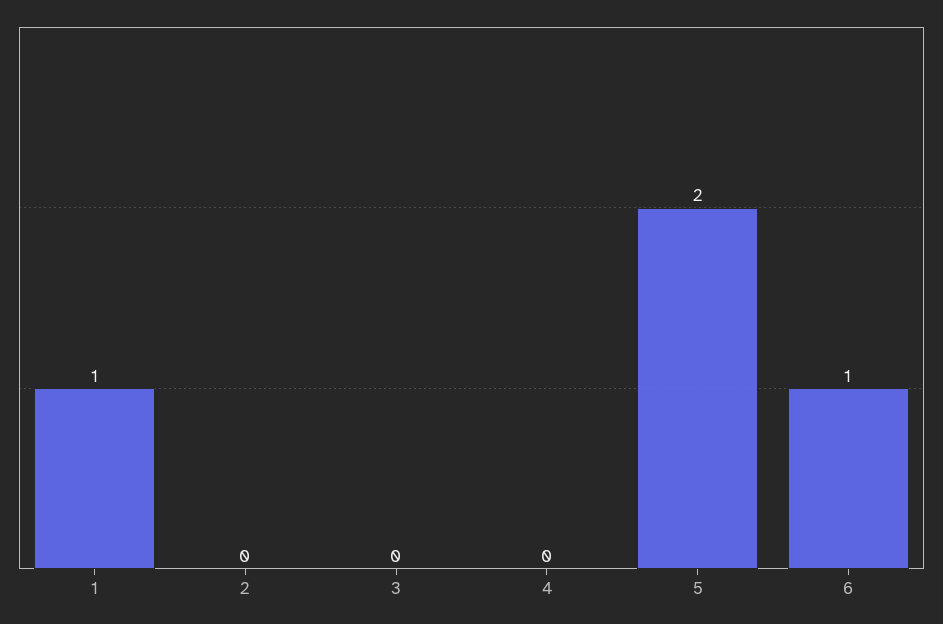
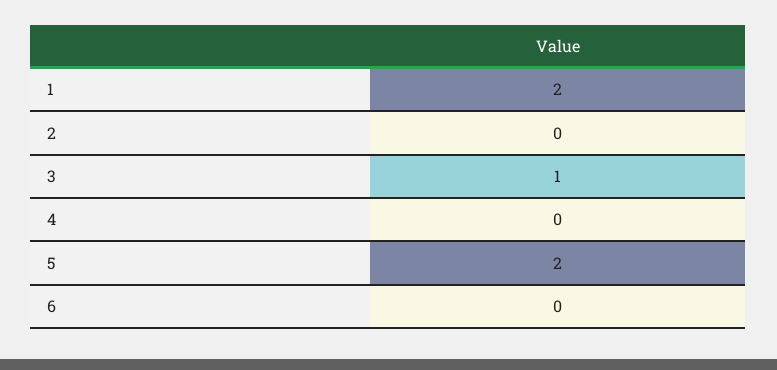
  {
-   "1": 1,
+   "1": 2,
    "2": 0,
-   "3": 0,
+   "3": 1,
    "4": 0,
    "5": 2,
-   "6": 1
+   "6": 0
  }

